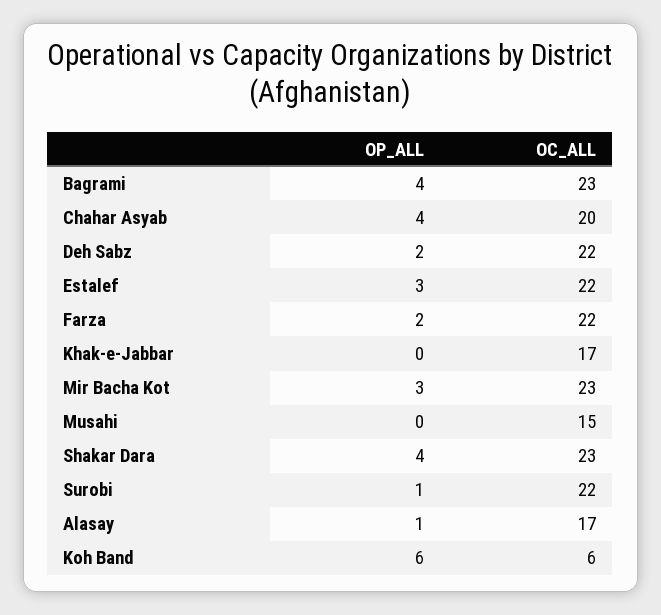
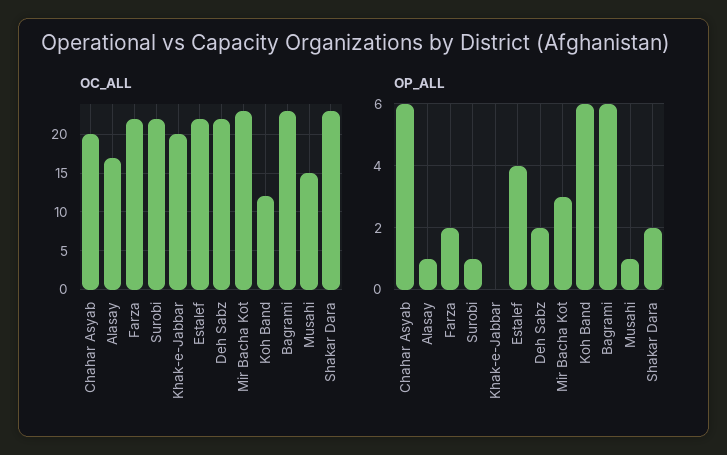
  {
    "OP_ALL": {
-     "Bagrami": 4,
+     "Bagrami": 6,
-     "Chahar Asyab": 4,
+     "Chahar Asyab": 6,
      "Deh Sabz": 2,
-     "Estalef": 3,
+     "Estalef": 4,
      "Farza": 2,
      "Khak-e-Jabbar": 0,
      "Mir Bacha Kot": 3,
-     "Musahi": 0,
+     "Musahi": 1,
-     "Shakar Dara": 4,
+     "Shakar Dara": 2,
      "Surobi": 1,
      "Alasay": 1,
      "Koh Band": 6
    },
    "OC_ALL": {
      "Bagrami": 23,
      "Chahar Asyab": 20,
      "Deh Sabz": 22,
      "Estalef": 22,
      "Farza": 22,
-     "Khak-e-Jabbar": 17,
+     "Khak-e-Jabbar": 20,
      "Mir Bacha Kot": 23,
      "Musahi": 15,
      "Shakar Dara": 23,
      "Surobi": 22,
      "Alasay": 17,
-     "Koh Band": 6
+     "Koh Band": 12
    }
  }

